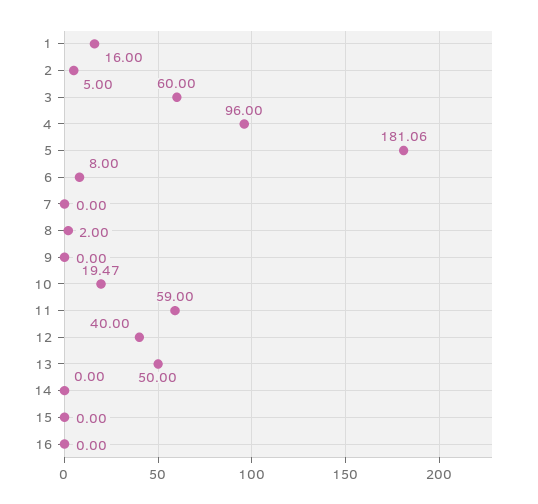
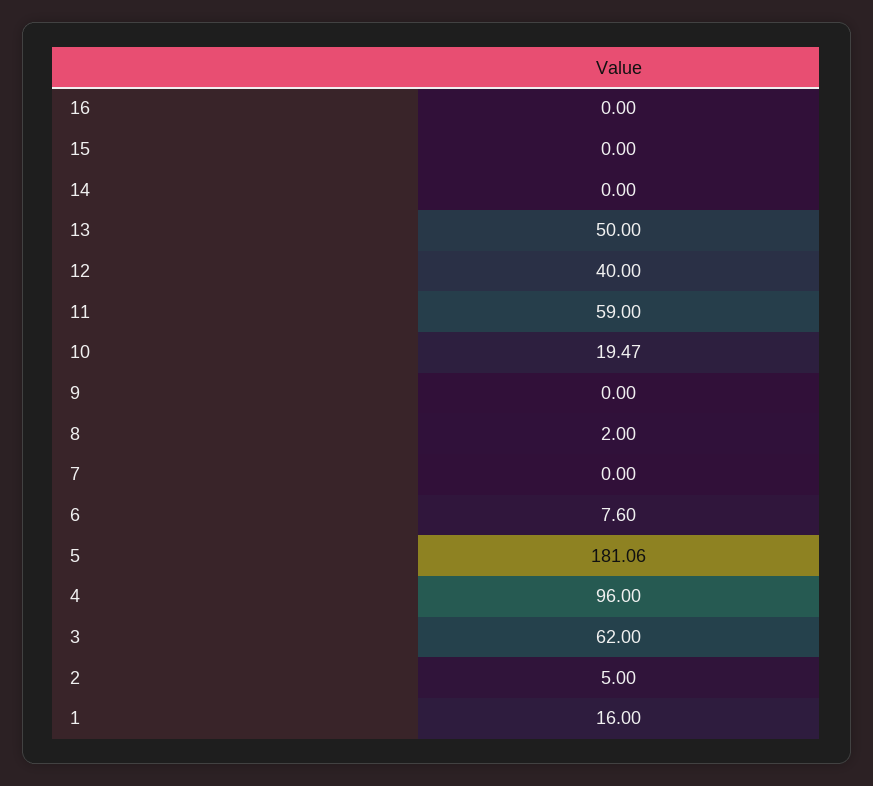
  {
    "1": 16,
    "2": 5,
-   "3": 60,
+   "3": 62,
    "4": 96,
    "5": 181.06,
-   "6": 8,
+   "6": 7.6,
    "7": 0,
    "8": 2,
    "9": 0,
    "10": 19.47,
    "11": 59,
    "12": 40,
    "13": 50,
    "14": 0,
    "15": 0,
    "16": 0
  }

